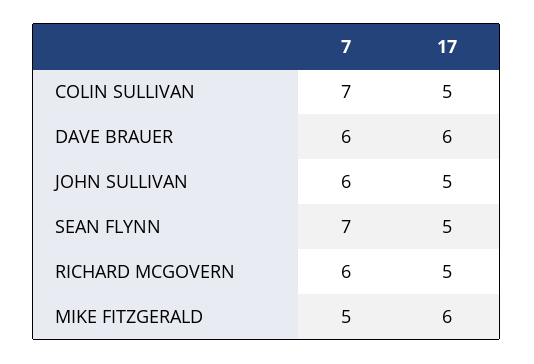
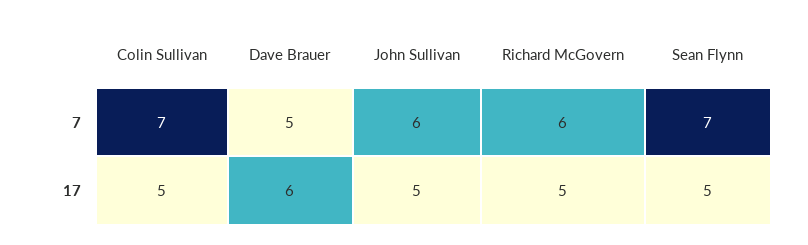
  {
    "7": {
      "COLIN SULLIVAN": 7,
-     "DAVE BRAUER": 6,
+     "DAVE BRAUER": 5,
      "JOHN SULLIVAN": 6,
      "SEAN FLYNN": 7,
-     "RICHARD MCGOVERN": 6,
+     "RICHARD MCGOVERN": 6
-     "MIKE FITZGERALD": 5
    },
    "17": {
      "COLIN SULLIVAN": 5,
      "DAVE BRAUER": 6,
      "JOHN SULLIVAN": 5,
      "SEAN FLYNN": 5,
-     "RICHARD MCGOVERN": 5,
+     "RICHARD MCGOVERN": 5
-     "MIKE FITZGERALD": 6
    }
  }

